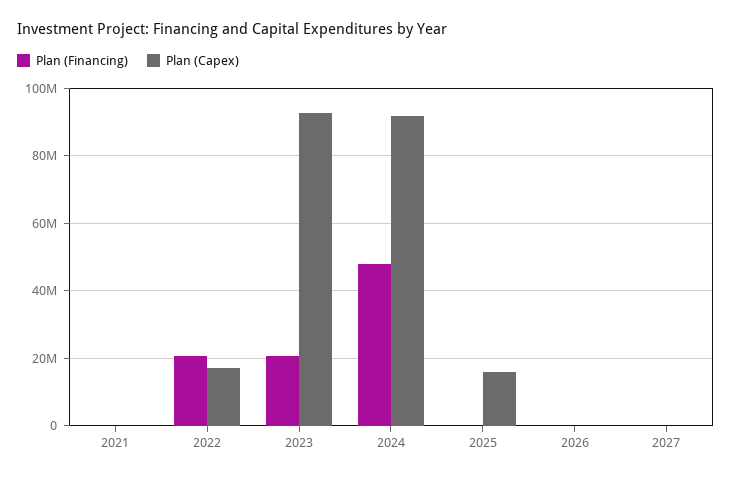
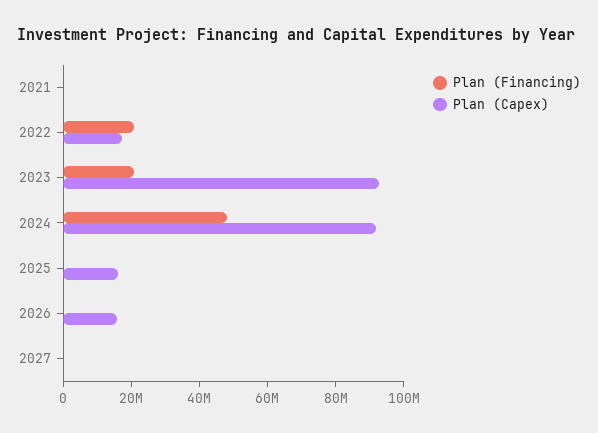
  {
    "Plan (Financing)": {
      "2021": 0,
      "2022": 20000000,
      "2023": 20000000,
      "2024": 48000000,
      "2025": 0,
      "2026": 0,
      "2027": 0
    },
    "Plan (Capex)": {
      "2021": 0,
      "2022": 18000000,
      "2023": 92000000,
      "2024": 92000000,
      "2025": 16000000,
-     "2026": 0,
+     "2026": 15000000,
      "2027": 0
    }
  }

